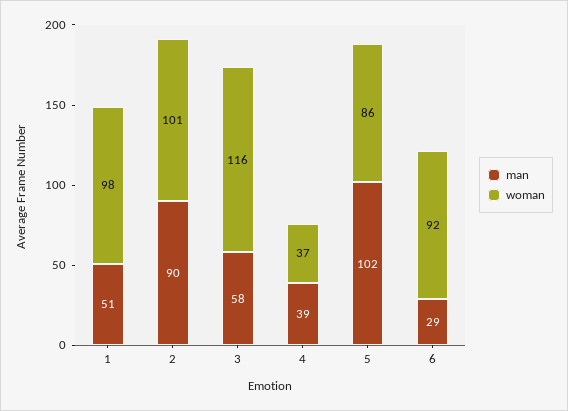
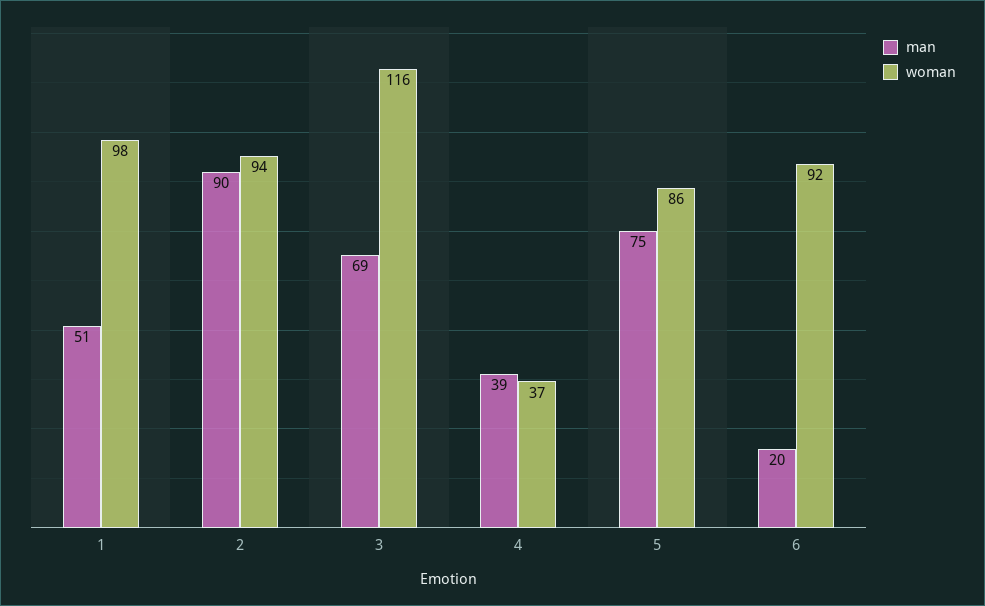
  {
    "man": {
      "1": 51,
      "2": 90,
-     "3": 58,
+     "3": 69,
      "4": 39,
-     "5": 102,
+     "5": 75,
-     "6": 29
+     "6": 20
    },
    "woman": {
      "1": 98,
-     "2": 101,
+     "2": 94,
      "3": 116,
      "4": 37,
      "5": 86,
      "6": 92
    }
  }

